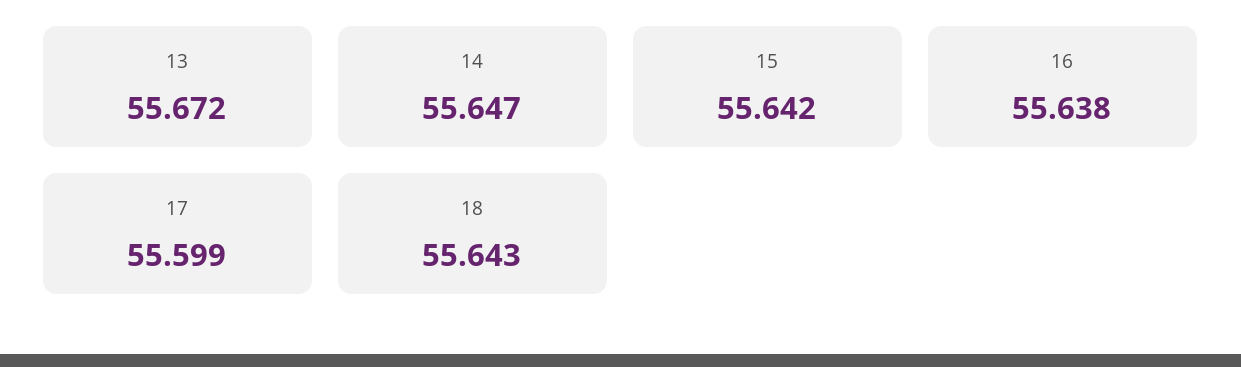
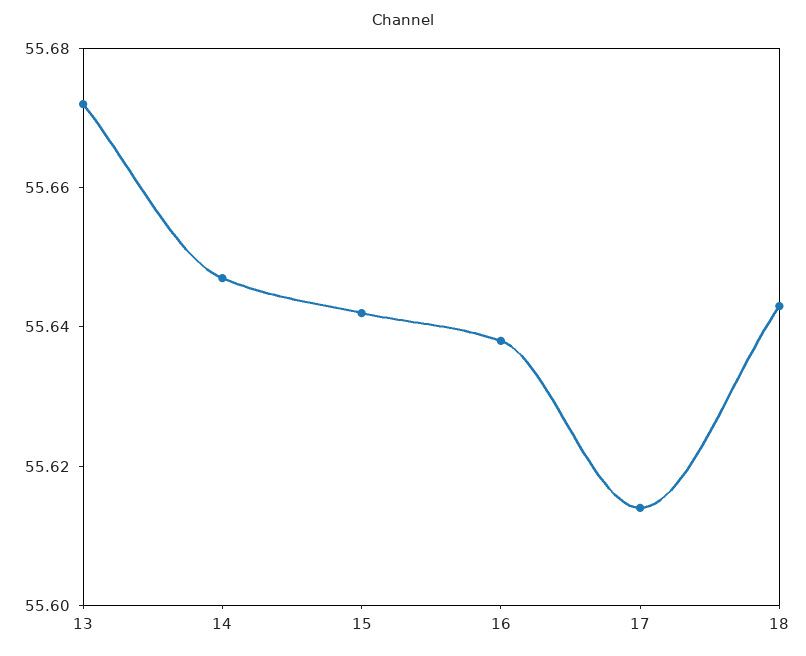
  {
    "13": 55.672,
    "14": 55.647,
    "15": 55.642,
    "16": 55.638,
-   "17": 55.599,
+   "17": 55.615,
    "18": 55.643
  }

